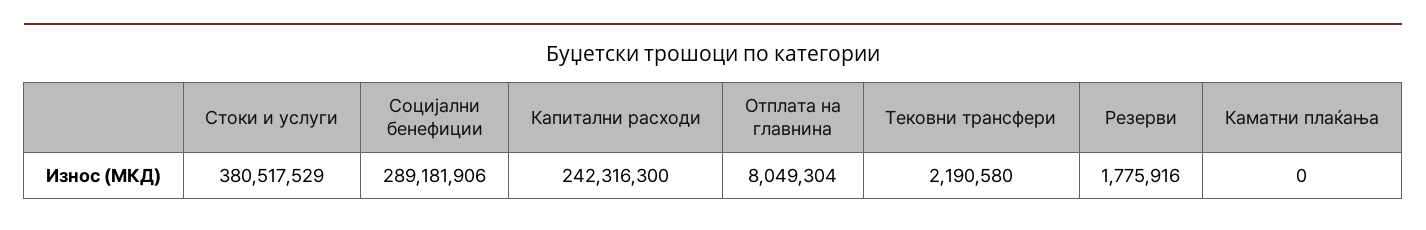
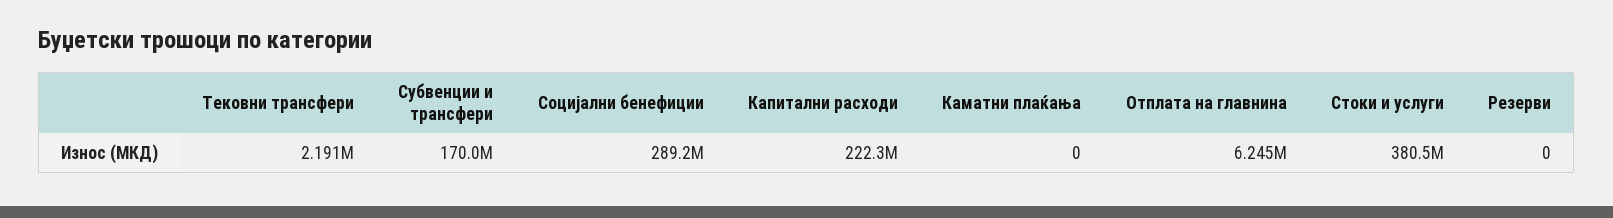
  {
    "Стоки и услуги": 380517529,
    "Социјални бенефиции": 289181906,
-   "Капитални расходи": 242316300,
+   "Капитални расходи": 222300000,
-   "Отплата на главнина": 8049304,
+   "Отплата на главнина": 6245000,
    "Тековни трансфери": 2190580,
-   "Резерви": 1775916,
+   "Резерви": 0,
-   "Каматни плаќања": 0
+   "Каматни плаќања": 0,
+   "Субвенции и трансфери": 170000000
  }

